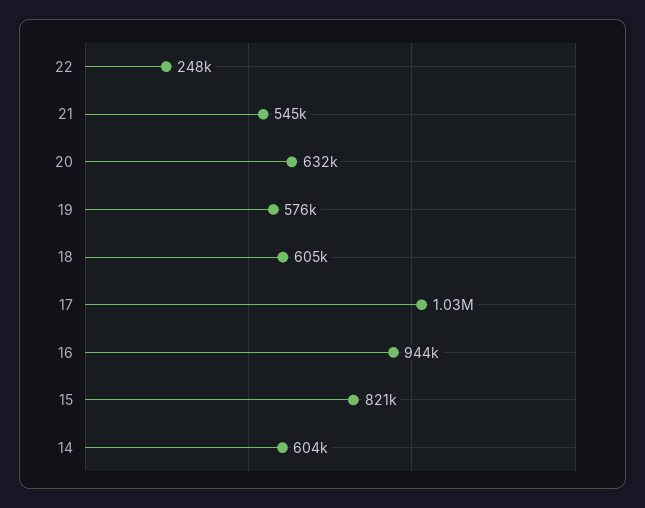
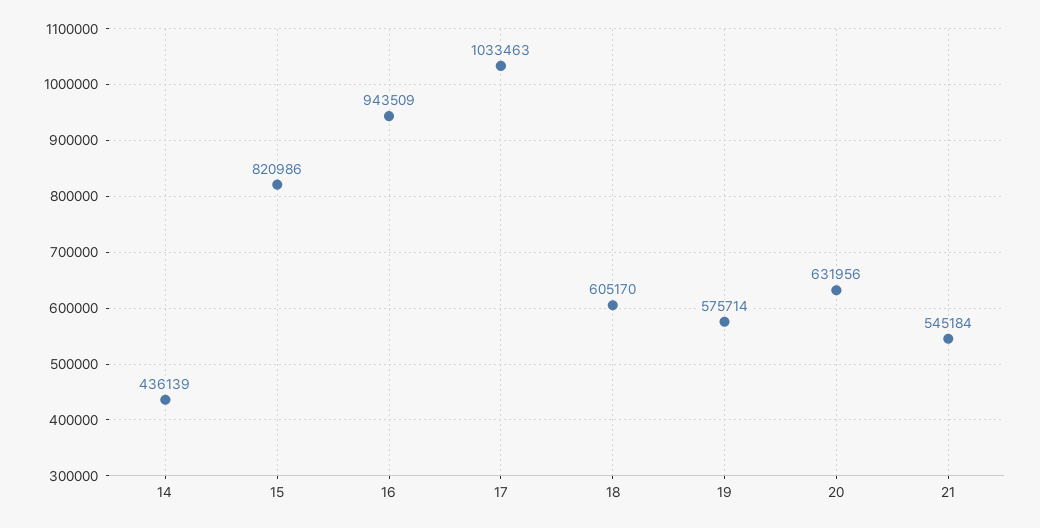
  {
-   "22": 248000,
    "21": 545184,
    "20": 631956,
    "19": 575714,
    "18": 605170,
    "17": 1033463,
    "16": 943509,
    "15": 820986,
-   "14": 604000
+   "14": 436139
  }

